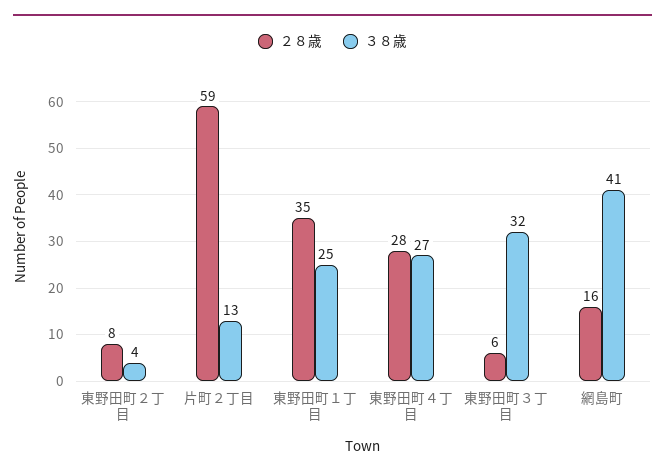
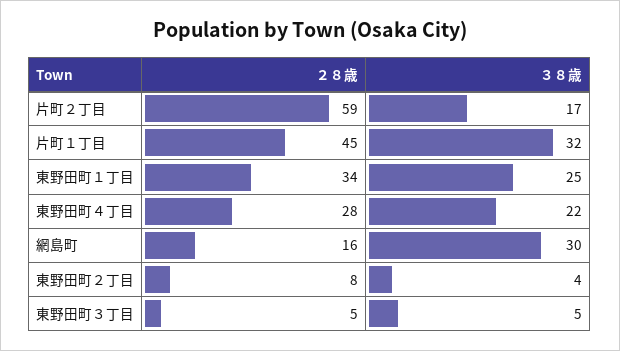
  {
    "２８歳": {
      "東野田町２丁目": 8,
      "片町２丁目": 59,
-     "東野田町１丁目": 35,
+     "東野田町１丁目": 34,
      "東野田町４丁目": 28,
-     "東野田町３丁目": 6,
+     "東野田町３丁目": 5,
-     "網島町": 16
+     "網島町": 16,
+     "片町１丁目": 45
    },
    "３８歳": {
      "東野田町２丁目": 4,
-     "片町２丁目": 13,
+     "片町２丁目": 17,
      "東野田町１丁目": 25,
-     "東野田町４丁目": 27,
+     "東野田町４丁目": 22,
-     "東野田町３丁目": 32,
+     "東野田町３丁目": 5,
-     "網島町": 41
+     "網島町": 30,
+     "片町１丁目": 32
    }
  }

